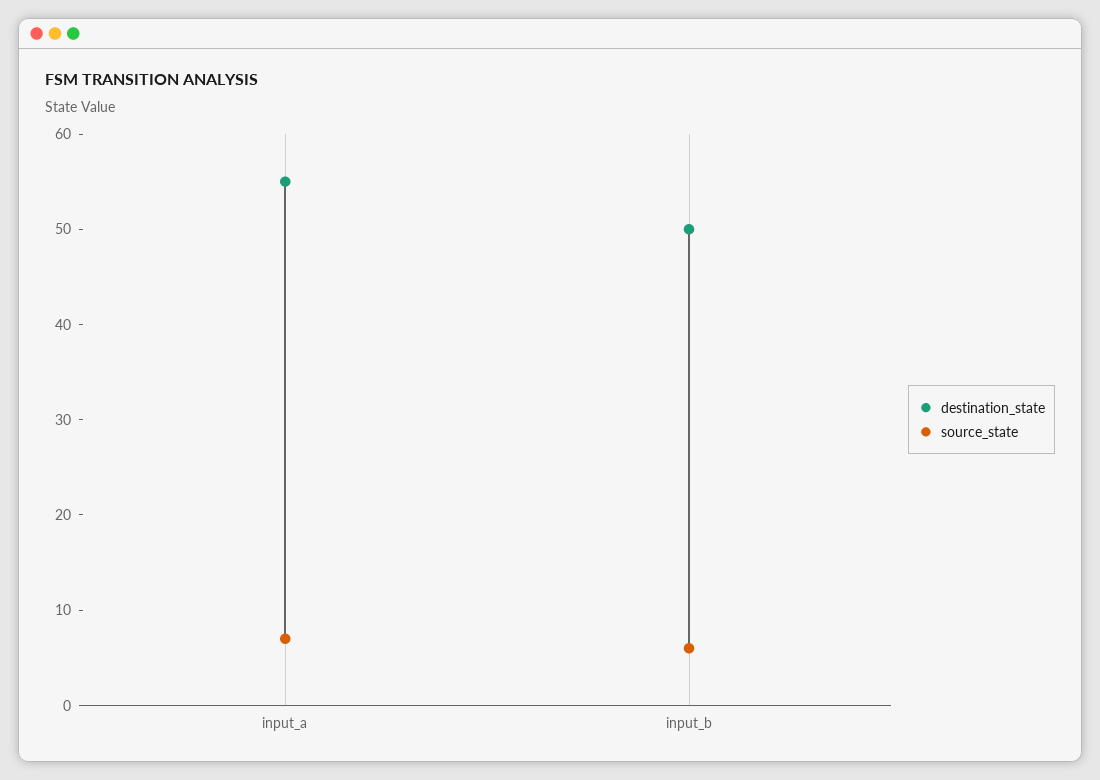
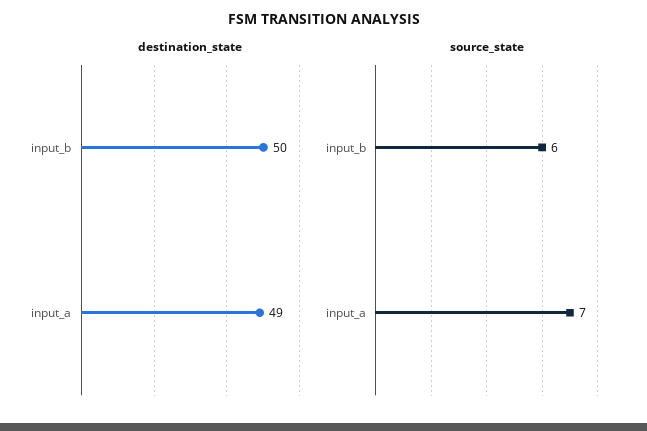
  {
    "destination_state": {
-     "input_a": 55,
+     "input_a": 49,
      "input_b": 50
    },
    "source_state": {
      "input_a": 7,
      "input_b": 6
    }
  }

